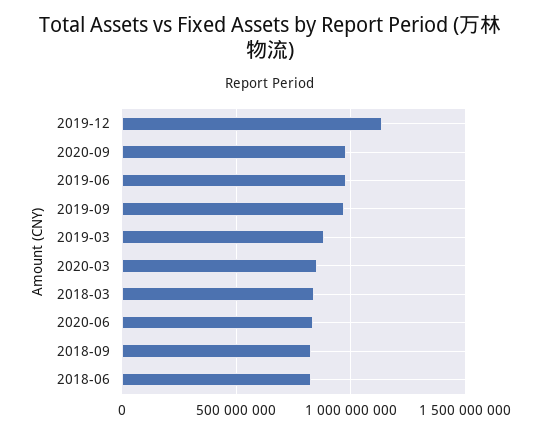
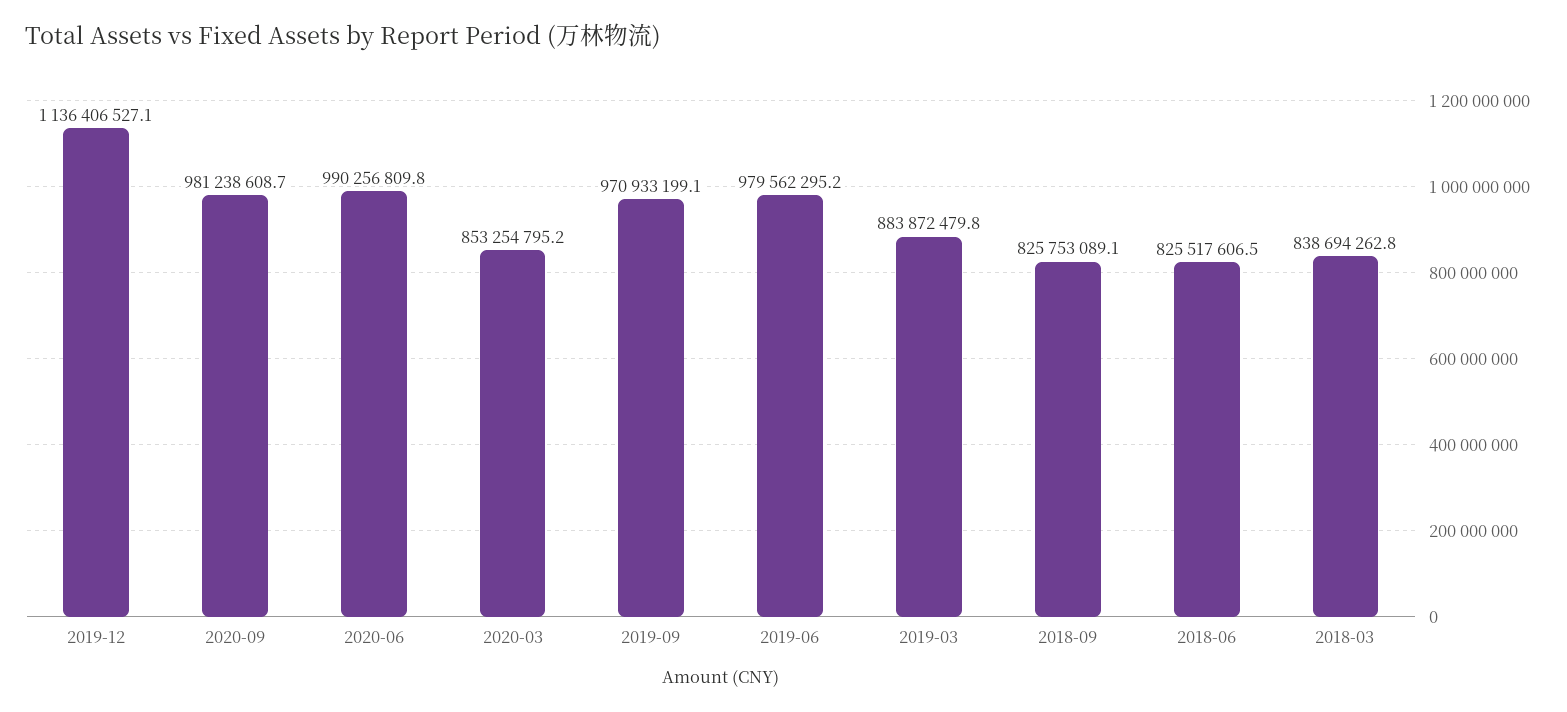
  {
    "2019-12": 1136406527.1,
    "2020-09": 981238608.7,
    "2019-06": 979562295.2,
    "2019-09": 970933199.1,
    "2019-03": 883872479.8,
    "2020-03": 853254795.2,
    "2018-03": 838694262.8,
-   "2020-06": 850000000,
+   "2020-06": 990256809.8,
    "2018-09": 825753089.1,
    "2018-06": 825517606.5
  }

